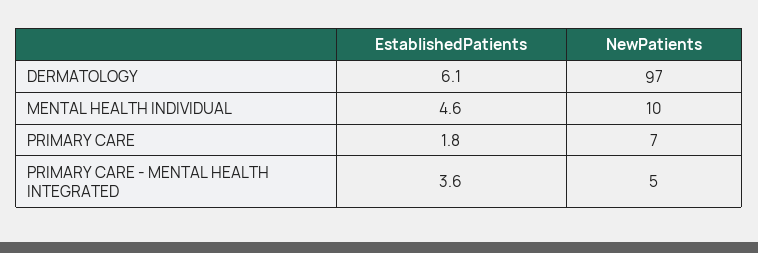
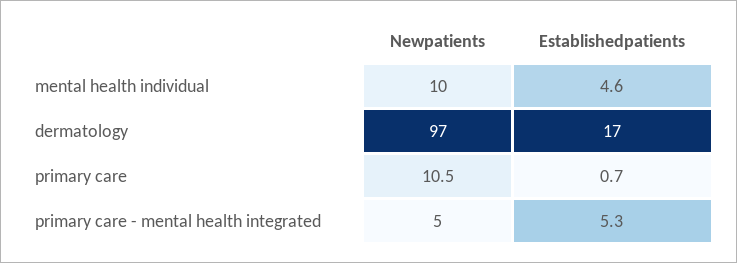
  {
    "EstablishedPatients": {
-     "DERMATOLOGY": 6.1,
+     "DERMATOLOGY": 17,
      "MENTAL HEALTH INDIVIDUAL": 4.6,
-     "PRIMARY CARE": 1.8,
+     "PRIMARY CARE": 0.7,
-     "PRIMARY CARE - MENTAL HEALTH INTEGRATED": 3.6
+     "PRIMARY CARE - MENTAL HEALTH INTEGRATED": 5.3
    },
    "NewPatients": {
      "DERMATOLOGY": 97,
      "MENTAL HEALTH INDIVIDUAL": 10,
-     "PRIMARY CARE": 7,
+     "PRIMARY CARE": 10.5,
      "PRIMARY CARE - MENTAL HEALTH INTEGRATED": 5
    }
  }

